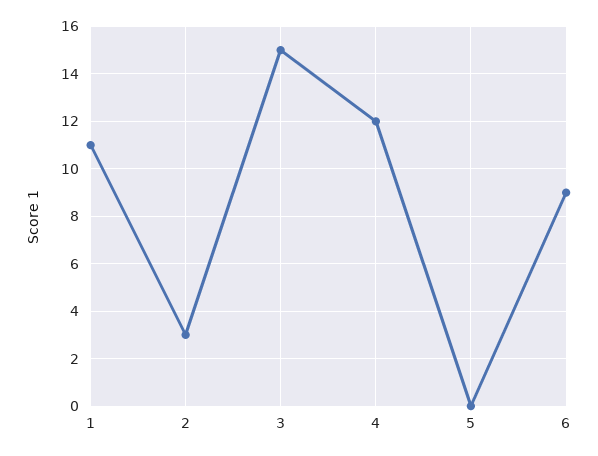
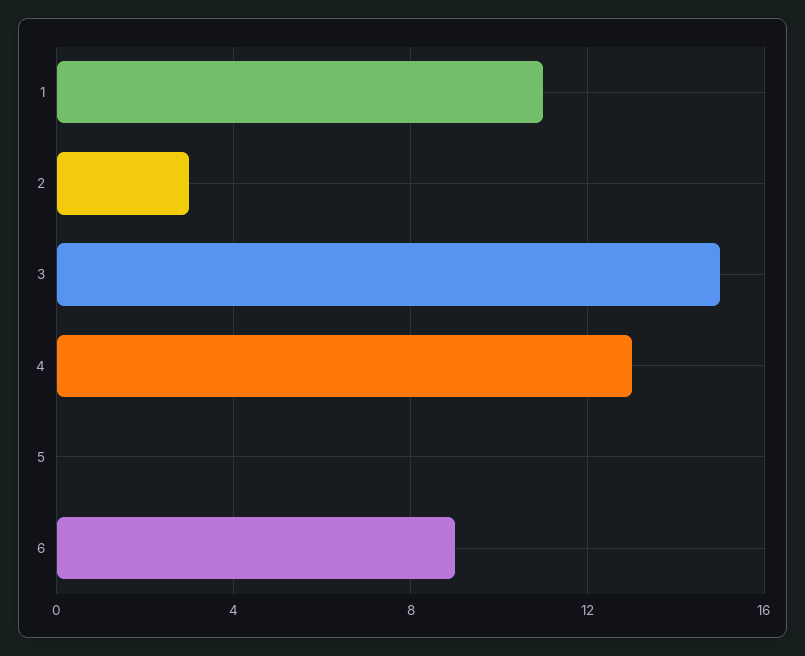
  {
    "1": 11,
    "2": 3,
    "3": 15,
-   "4": 12,
+   "4": 13,
    "5": 0,
    "6": 9
  }

